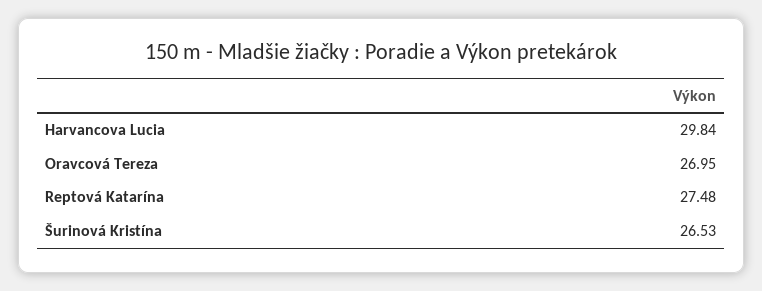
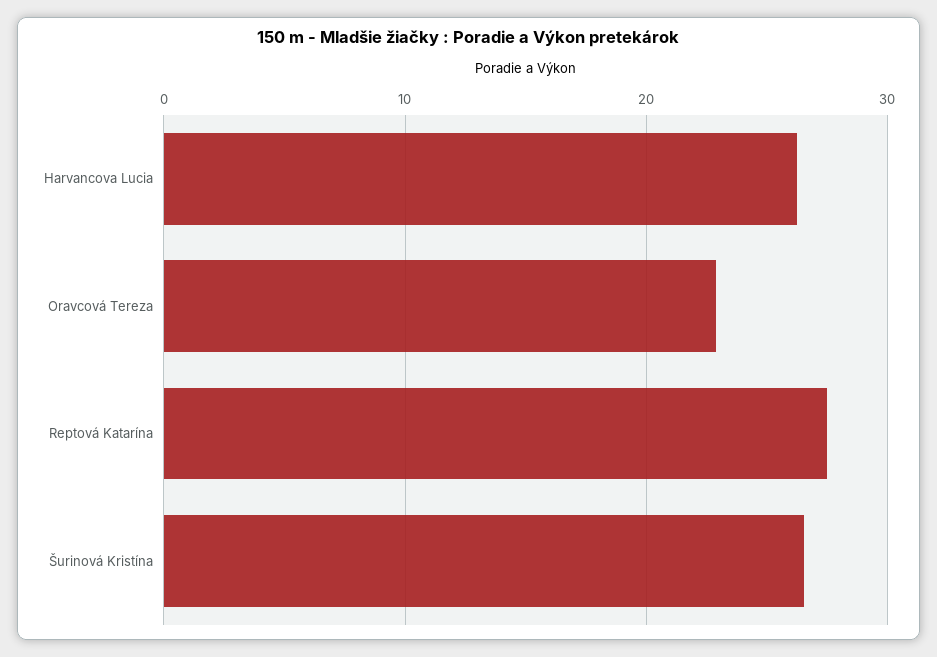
  {
-   "Harvancova Lucia": 29.84,
+   "Harvancova Lucia": 26,
-   "Oravcová Tereza": 26.95,
+   "Oravcová Tereza": 23,
    "Reptová Katarína": 27.48,
    "Šurinová Kristína": 26.53
  }

